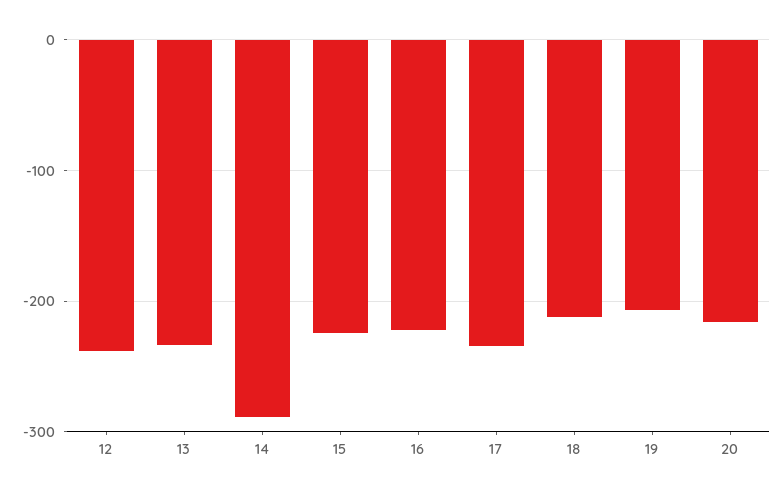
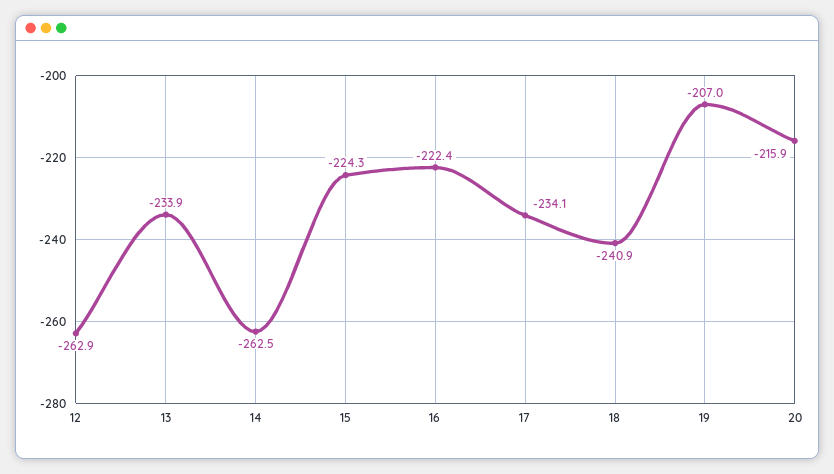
  {
-   "12": -240,
+   "12": -262.9,
    "13": -233.9,
-   "14": -290,
+   "14": -262.5,
    "15": -224.3,
    "16": -222.4,
    "17": -234.1,
-   "18": -210,
+   "18": -240.9,
    "19": -207,
    "20": -215.9
  }

